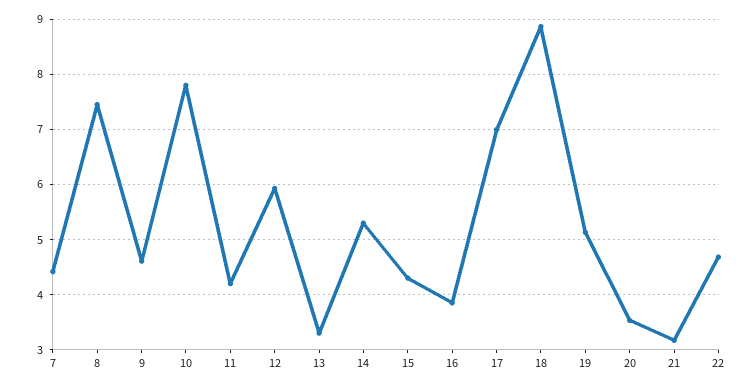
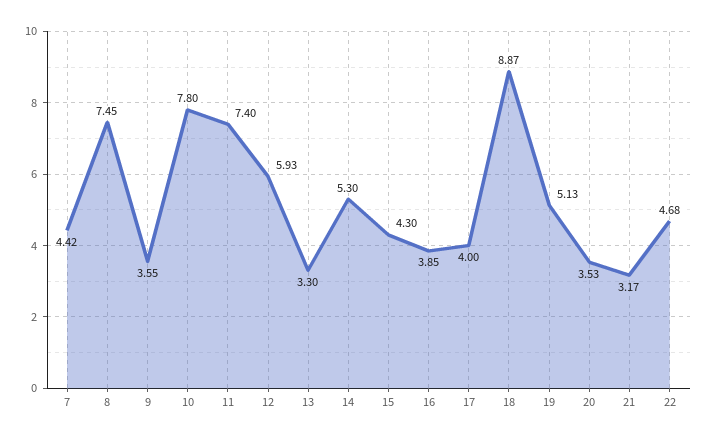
  {
    "7": 4.42,
    "8": 7.45,
-   "9": 4.6,
+   "9": 3.55,
    "10": 7.8,
-   "11": 4.2,
+   "11": 7.4,
    "12": 5.93,
    "13": 3.3,
    "14": 5.3,
    "15": 4.3,
    "16": 3.85,
-   "17": 7,
+   "17": 4,
    "18": 8.87,
    "19": 5.13,
    "20": 3.53,
    "21": 3.17,
    "22": 4.68
  }

